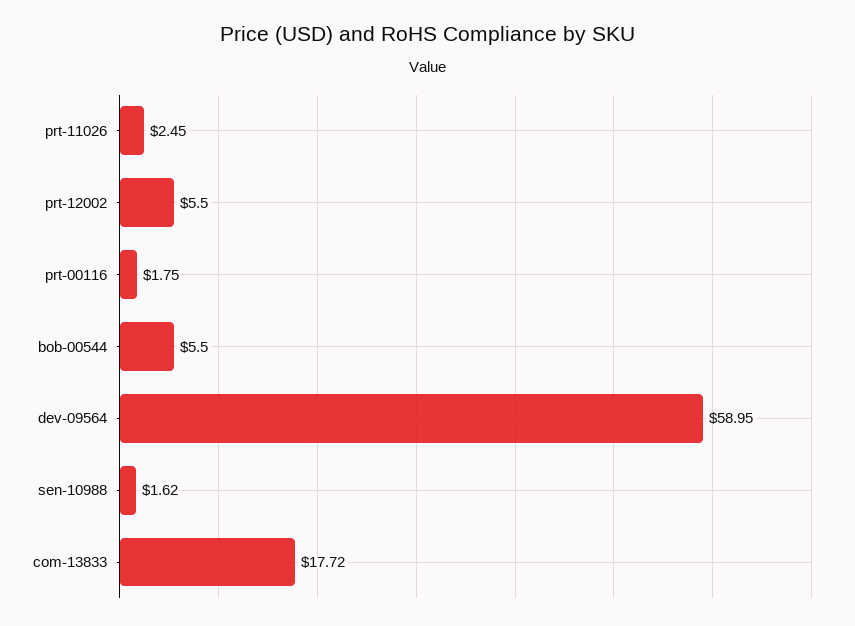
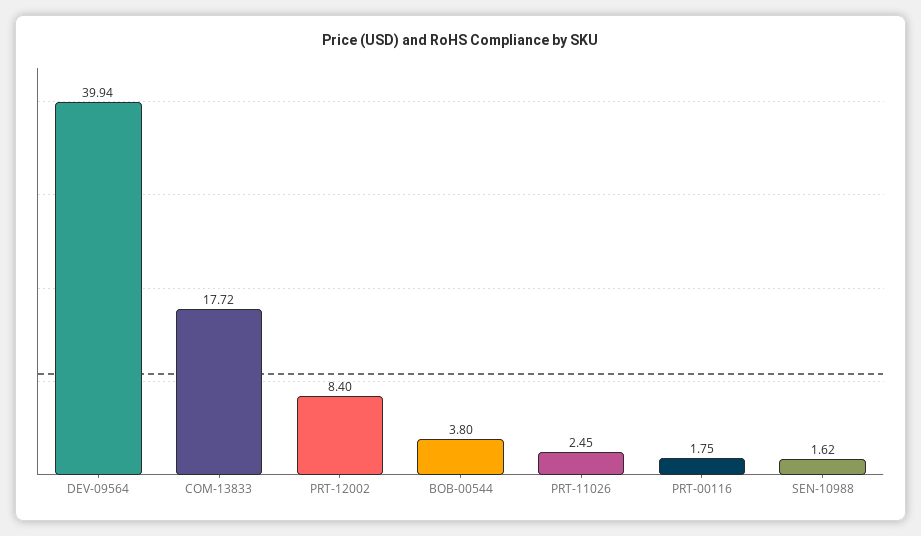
  {
    "prt-11026": 2.45,
-   "prt-12002": 5.5,
+   "prt-12002": 8.4,
    "prt-00116": 1.75,
-   "bob-00544": 5.5,
+   "bob-00544": 3.8,
-   "dev-09564": 58.95,
+   "dev-09564": 39.94,
    "sen-10988": 1.62,
    "com-13833": 17.72
  }

